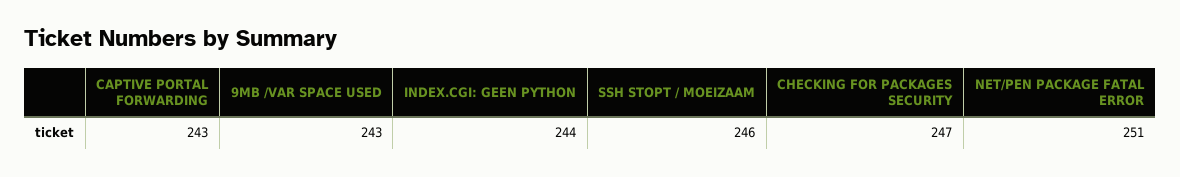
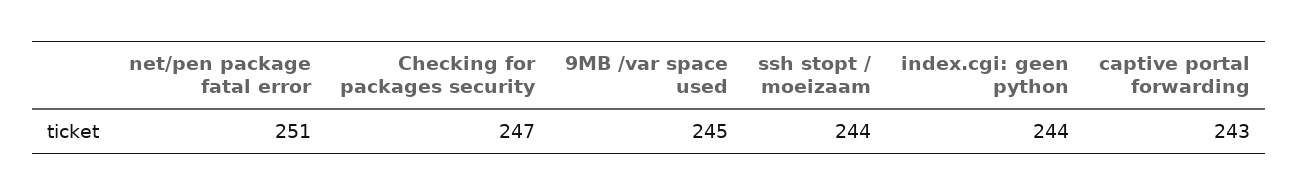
  {
    "CAPTIVE PORTAL FORWARDING": 243,
-   "9MB /VAR SPACE USED": 243,
+   "9MB /VAR SPACE USED": 245,
    "INDEX.CGI: GEEN PYTHON": 244,
-   "SSH STOPT / MOEIZAAM": 246,
+   "SSH STOPT / MOEIZAAM": 244,
    "CHECKING FOR PACKAGES SECURITY": 247,
    "NET/PEN PACKAGE FATAL ERROR": 251
  }

